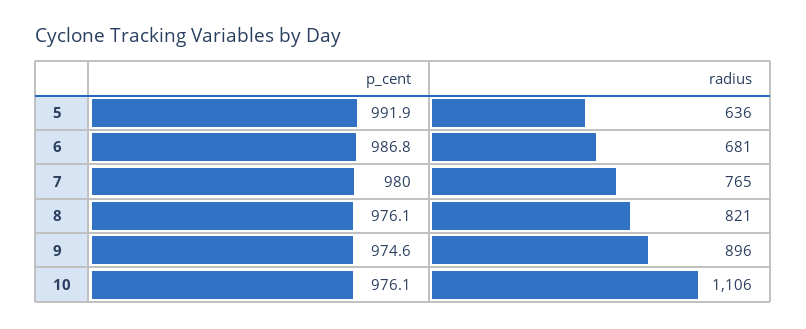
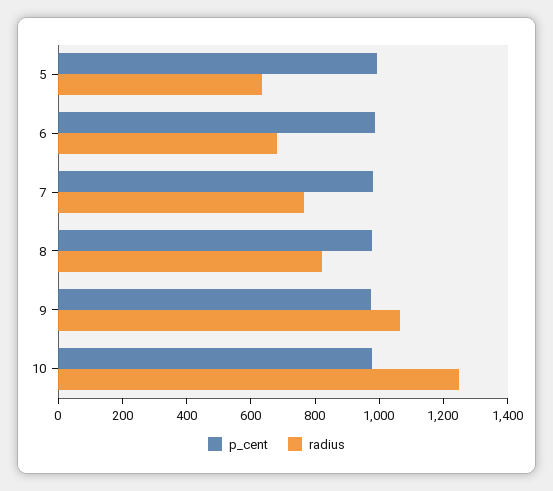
  {
    "p_cent": {
      "5": 991.9,
      "6": 986.8,
      "7": 980,
      "8": 976.1,
      "9": 974.6,
      "10": 976.1
    },
    "radius": {
      "5": 636,
      "6": 681,
      "7": 765,
      "8": 821,
-     "9": 896,
+     "9": 1050,
-     "10": 1106
+     "10": 1250
    }
  }

